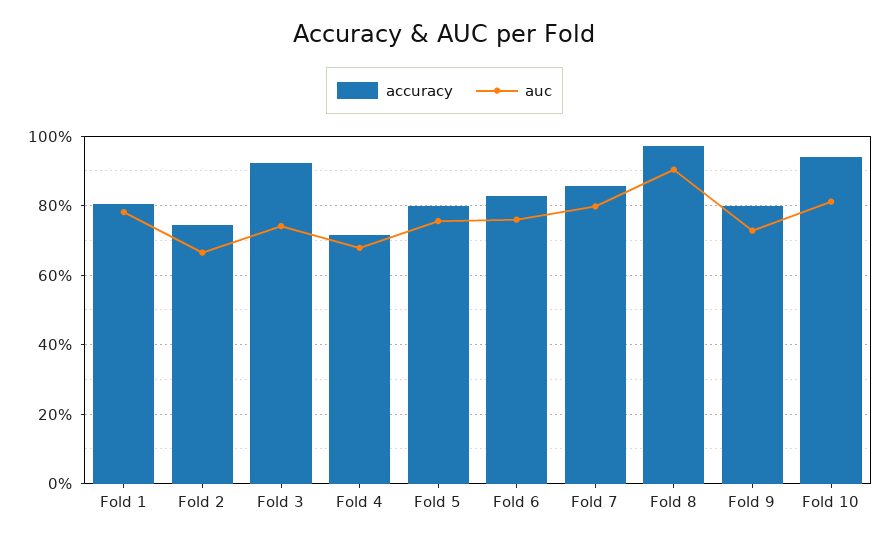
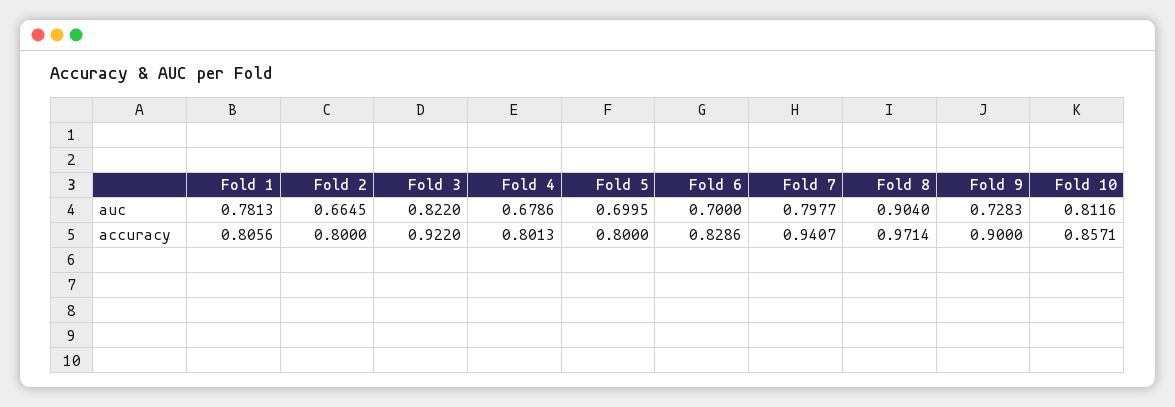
  {
    "accuracy": {
      "Fold 1": 0.8056,
-     "Fold 2": 0.74,
+     "Fold 2": 0.8,
      "Fold 3": 0.922,
-     "Fold 4": 0.72,
+     "Fold 4": 0.8013,
      "Fold 5": 0.8,
      "Fold 6": 0.8286,
-     "Fold 7": 0.86,
+     "Fold 7": 0.9407,
      "Fold 8": 0.9714,
-     "Fold 9": 0.8,
+     "Fold 9": 0.9,
-     "Fold 10": 0.94
+     "Fold 10": 0.8571
    },
    "auc": {
      "Fold 1": 0.7813,
      "Fold 2": 0.6645,
-     "Fold 3": 0.74,
+     "Fold 3": 0.822,
      "Fold 4": 0.6786,
-     "Fold 5": 0.76,
+     "Fold 5": 0.6995,
-     "Fold 6": 0.76,
+     "Fold 6": 0.7,
      "Fold 7": 0.7977,
      "Fold 8": 0.904,
      "Fold 9": 0.7283,
      "Fold 10": 0.8116
    }
  }

